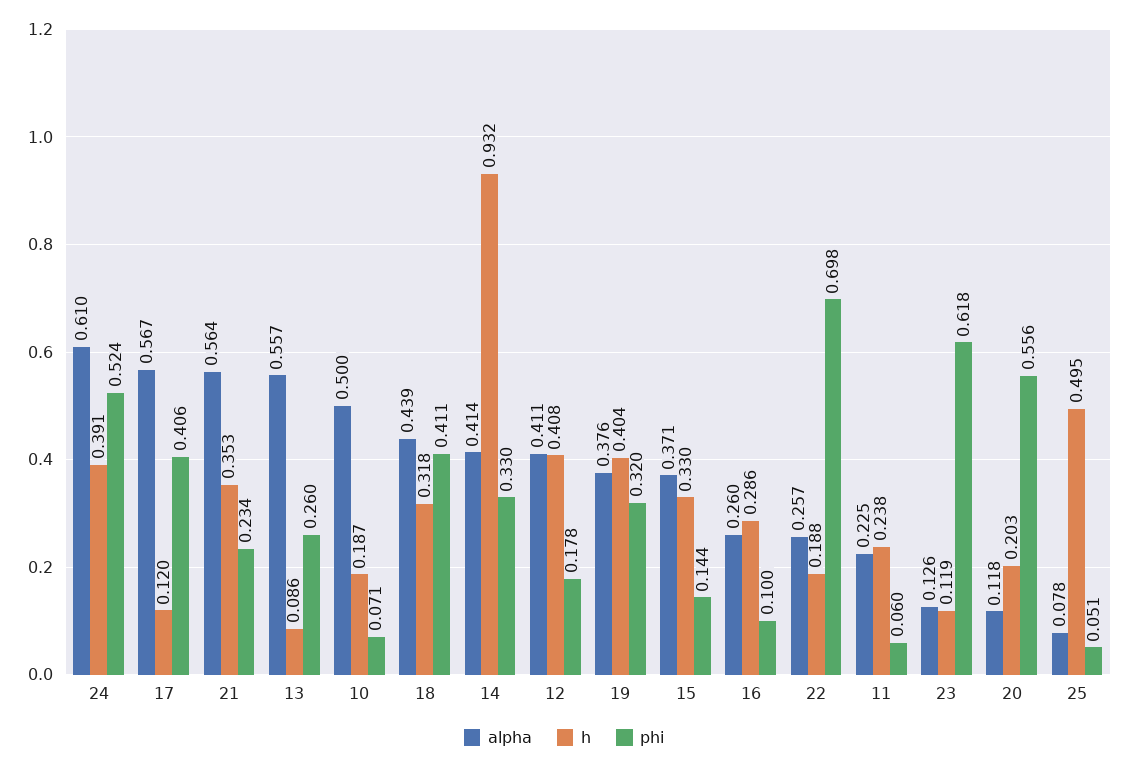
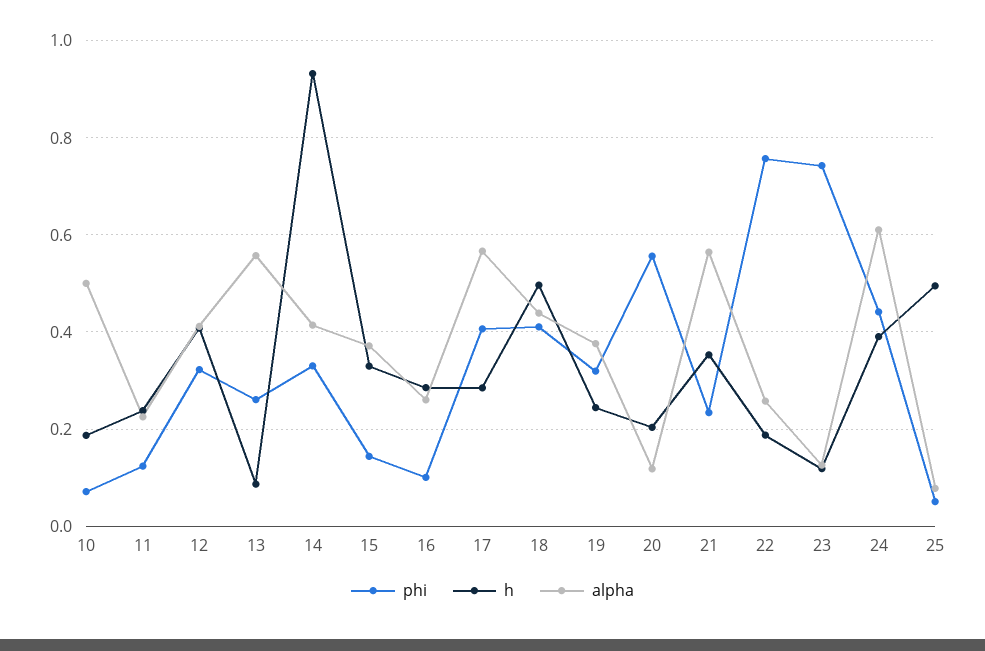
  {
    "alpha": {
      "24": 0.61,
      "17": 0.567,
      "21": 0.564,
      "13": 0.557,
      "10": 0.5,
      "18": 0.439,
      "14": 0.414,
      "12": 0.411,
      "19": 0.376,
      "15": 0.371,
      "16": 0.26,
      "22": 0.257,
      "11": 0.225,
      "23": 0.126,
      "20": 0.118,
      "25": 0.078
    },
    "h": {
      "24": 0.391,
-     "17": 0.12,
+     "17": 0.28,
      "21": 0.353,
      "13": 0.086,
      "10": 0.187,
-     "18": 0.318,
+     "18": 0.5,
      "14": 0.932,
      "12": 0.408,
-     "19": 0.404,
+     "19": 0.24,
      "15": 0.33,
      "16": 0.286,
      "22": 0.188,
      "11": 0.238,
      "23": 0.119,
      "20": 0.203,
      "25": 0.495
    },
    "phi": {
-     "24": 0.524,
+     "24": 0.44,
      "17": 0.406,
      "21": 0.234,
      "13": 0.26,
      "10": 0.071,
      "18": 0.411,
      "14": 0.33,
-     "12": 0.178,
+     "12": 0.32,
      "19": 0.32,
      "15": 0.144,
      "16": 0.1,
-     "22": 0.698,
+     "22": 0.76,
-     "11": 0.06,
+     "11": 0.12,
-     "23": 0.618,
+     "23": 0.74,
      "20": 0.556,
      "25": 0.051
    }
  }

